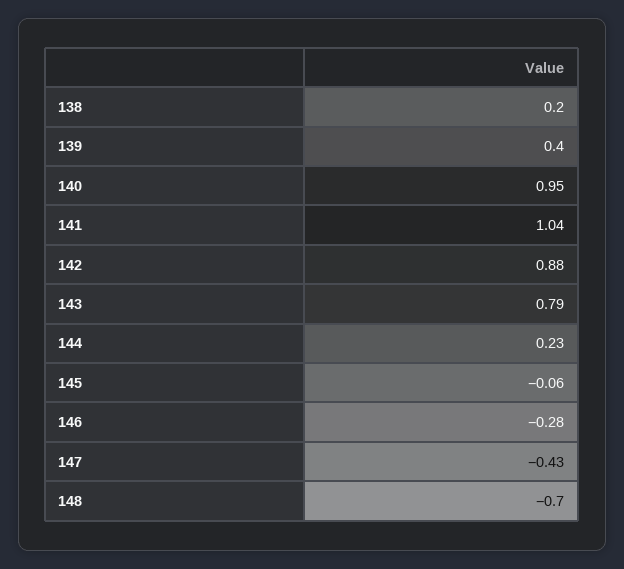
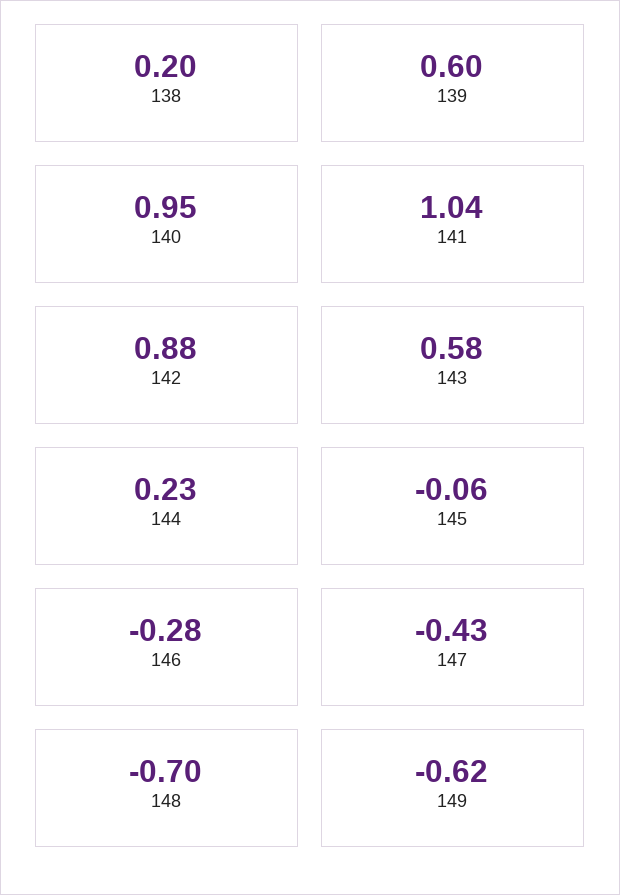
  {
    "138": 0.2,
-   "139": 0.4,
+   "139": 0.6,
    "140": 0.95,
    "141": 1.04,
    "142": 0.88,
-   "143": 0.79,
+   "143": 0.58,
    "144": 0.23,
    "145": -0.06,
    "146": -0.28,
    "147": -0.43,
-   "148": -0.7
+   "148": -0.7,
+   "149": -0.62
  }

